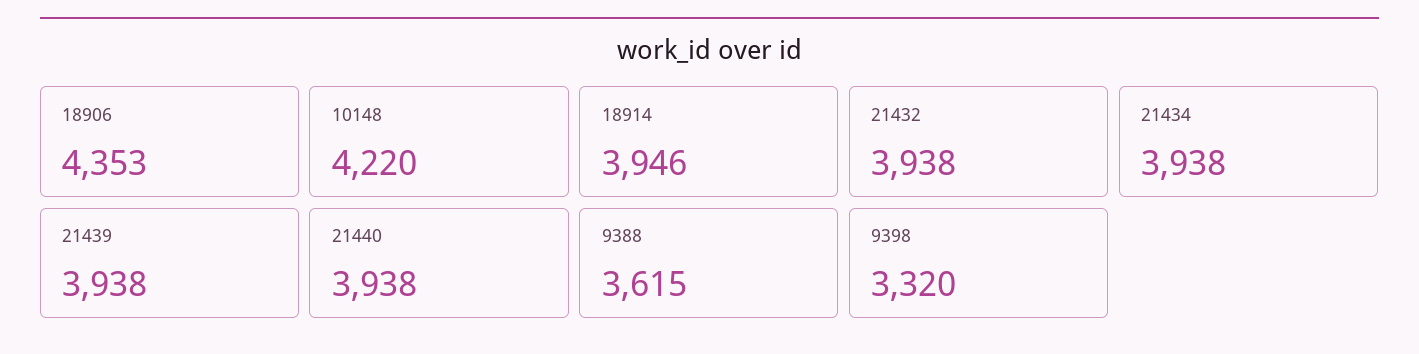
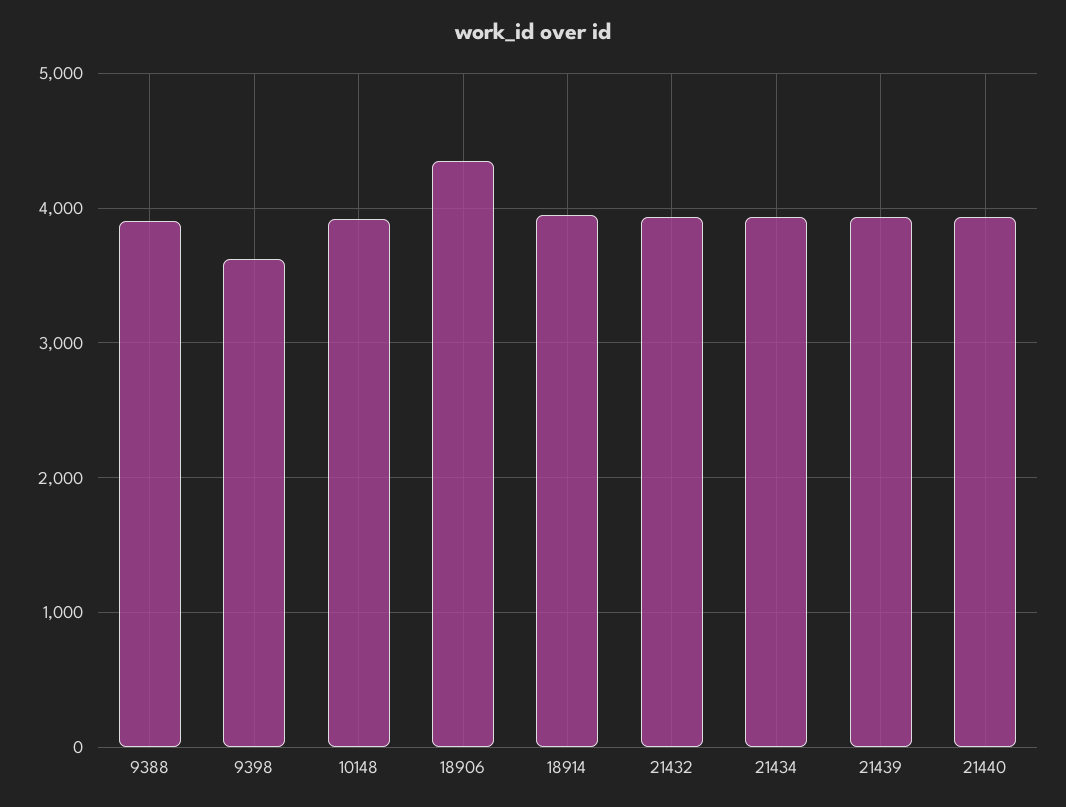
  {
    "18906": 4353,
-   "10148": 4220,
+   "10148": 3900,
    "18914": 3946,
    "21432": 3938,
    "21434": 3938,
    "21439": 3938,
    "21440": 3938,
-   "9388": 3615,
+   "9388": 3900,
-   "9398": 3320
+   "9398": 3600
  }

